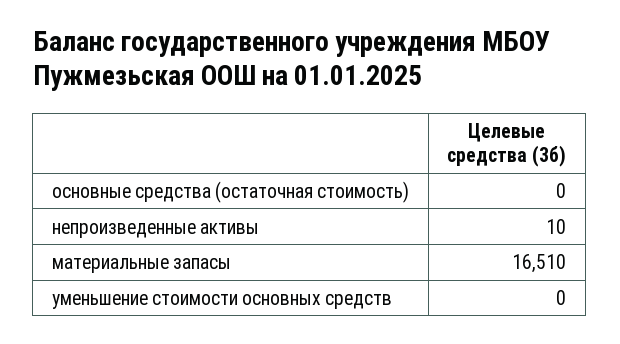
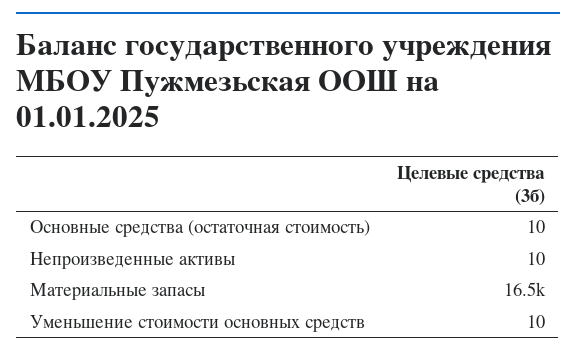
  {
-   "основные средства (остаточная стоимость)": 0,
+   "основные средства (остаточная стоимость)": 10,
    "непроизведенные активы": 10,
    "материальные запасы": 16510,
-   "уменьшение стоимости основных средств": 0
+   "уменьшение стоимости основных средств": 10
  }

